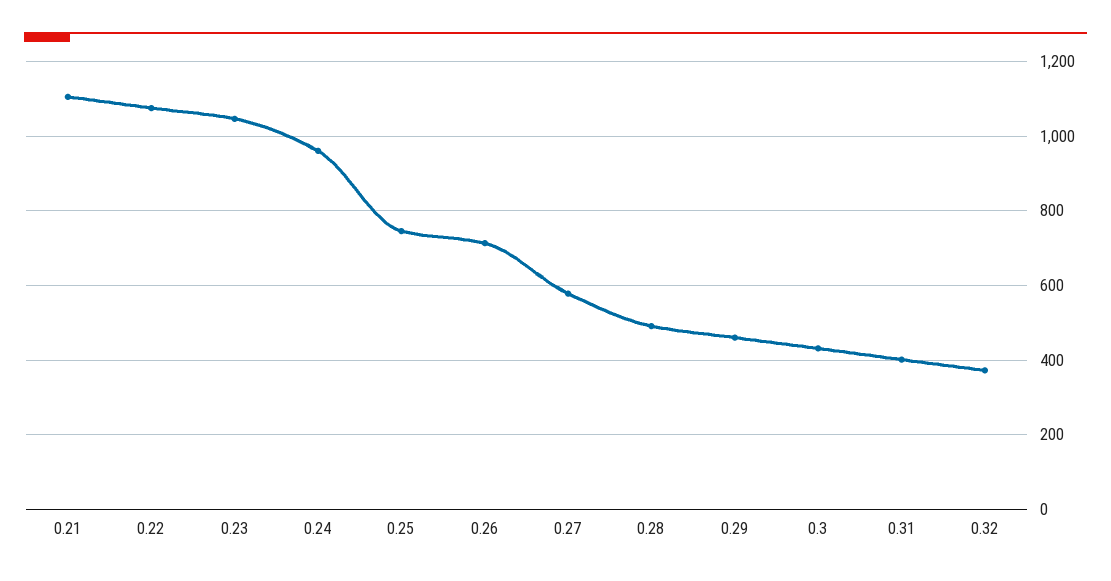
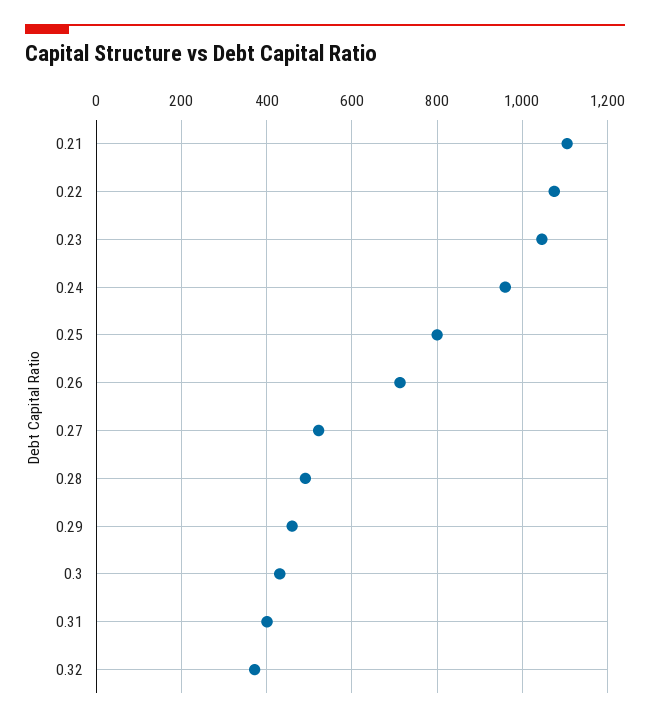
  {
    "0.21": 1100,
    "0.22": 1080,
    "0.23": 1040,
    "0.24": 960,
-   "0.25": 740,
+   "0.25": 800,
    "0.26": 720,
-   "0.27": 580,
+   "0.27": 520,
    "0.28": 500,
    "0.29": 460,
    "0.3": 440,
    "0.31": 400,
    "0.32": 380
  }

